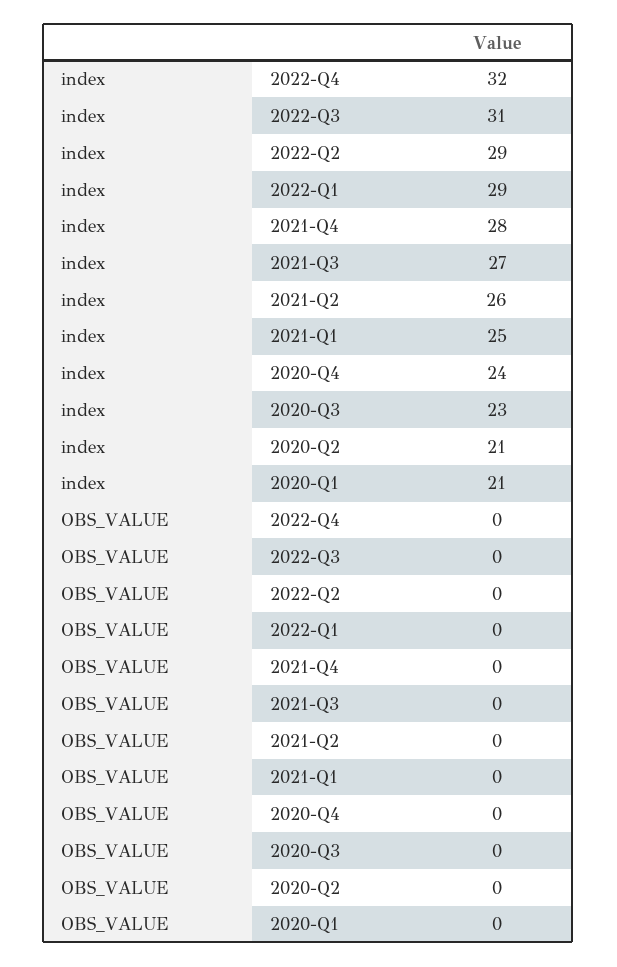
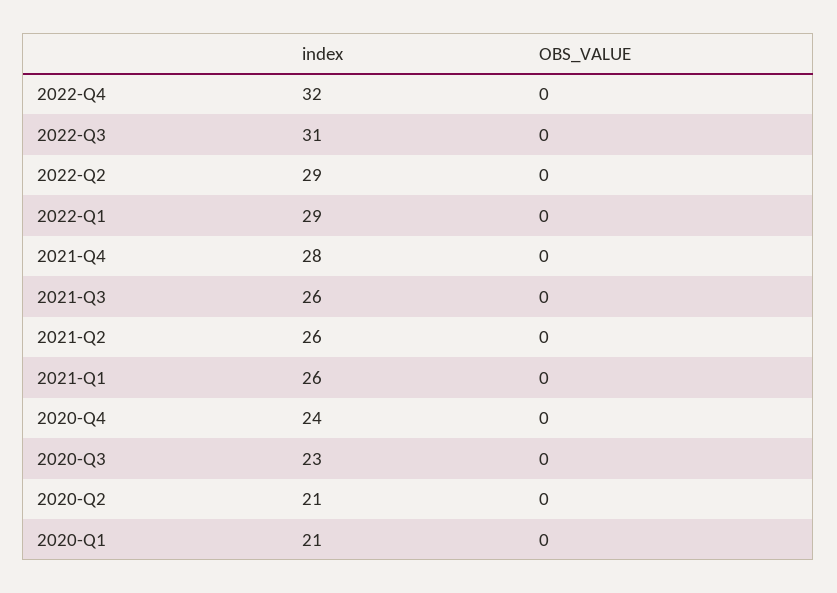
  {
    "index": {
      "2022-Q4": 32,
      "2022-Q3": 31,
      "2022-Q2": 29,
      "2022-Q1": 29,
      "2021-Q4": 28,
-     "2021-Q3": 27,
+     "2021-Q3": 26,
      "2021-Q2": 26,
-     "2021-Q1": 25,
+     "2021-Q1": 26,
      "2020-Q4": 24,
      "2020-Q3": 23,
      "2020-Q2": 21,
      "2020-Q1": 21
    },
    "OBS_VALUE": {
      "2022-Q4": 0,
      "2022-Q3": 0,
      "2022-Q2": 0,
      "2022-Q1": 0,
      "2021-Q4": 0,
      "2021-Q3": 0,
      "2021-Q2": 0,
      "2021-Q1": 0,
      "2020-Q4": 0,
      "2020-Q3": 0,
      "2020-Q2": 0,
      "2020-Q1": 0
    }
  }

